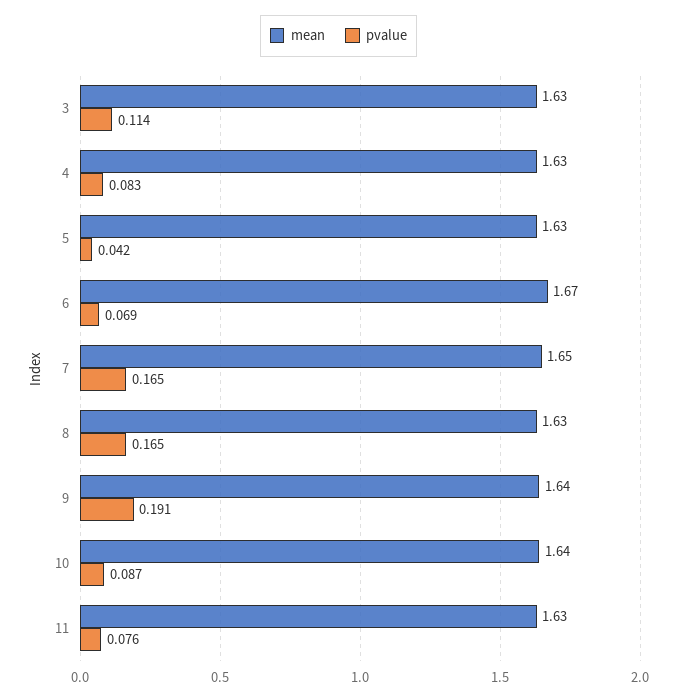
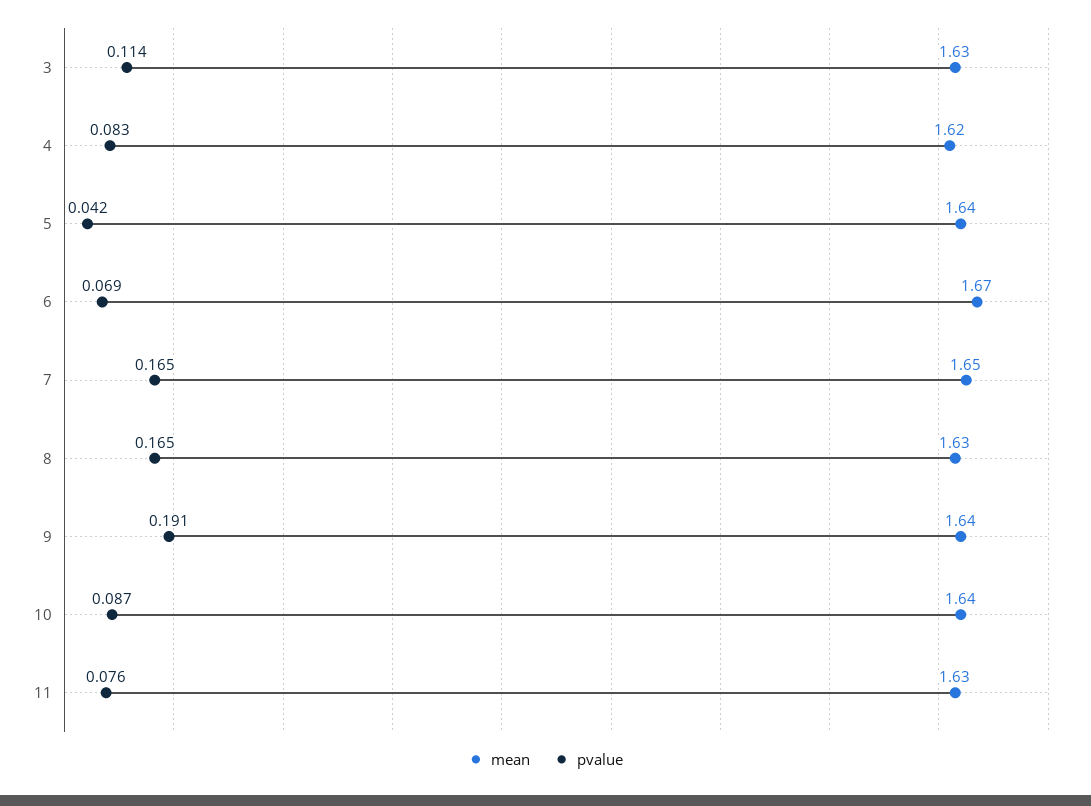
  {
    "mean": {
      "3": 1.63,
-     "4": 1.63,
+     "4": 1.62,
-     "5": 1.63,
+     "5": 1.64,
      "6": 1.67,
      "7": 1.65,
      "8": 1.63,
      "9": 1.64,
      "10": 1.64,
      "11": 1.63
    },
    "pvalue": {
      "3": 0.114,
      "4": 0.083,
      "5": 0.042,
      "6": 0.069,
      "7": 0.165,
      "8": 0.165,
      "9": 0.191,
      "10": 0.087,
      "11": 0.076
    }
  }

